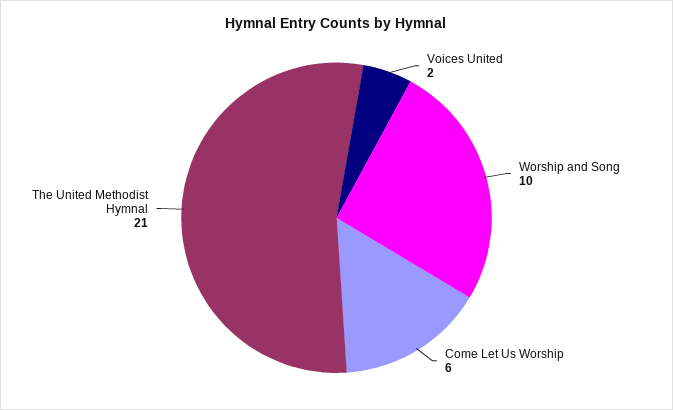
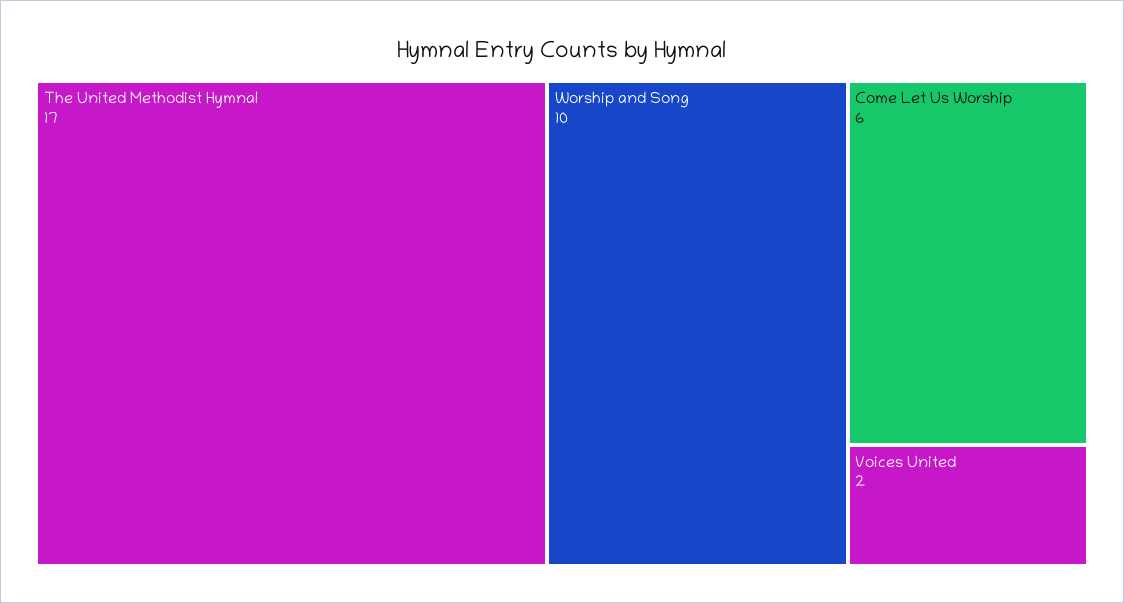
  {
    "Voices United": 2,
    "Worship and Song": 10,
    "Come Let Us Worship": 6,
-   "The United Methodist Hymnal": 21
+   "The United Methodist Hymnal": 17
  }

